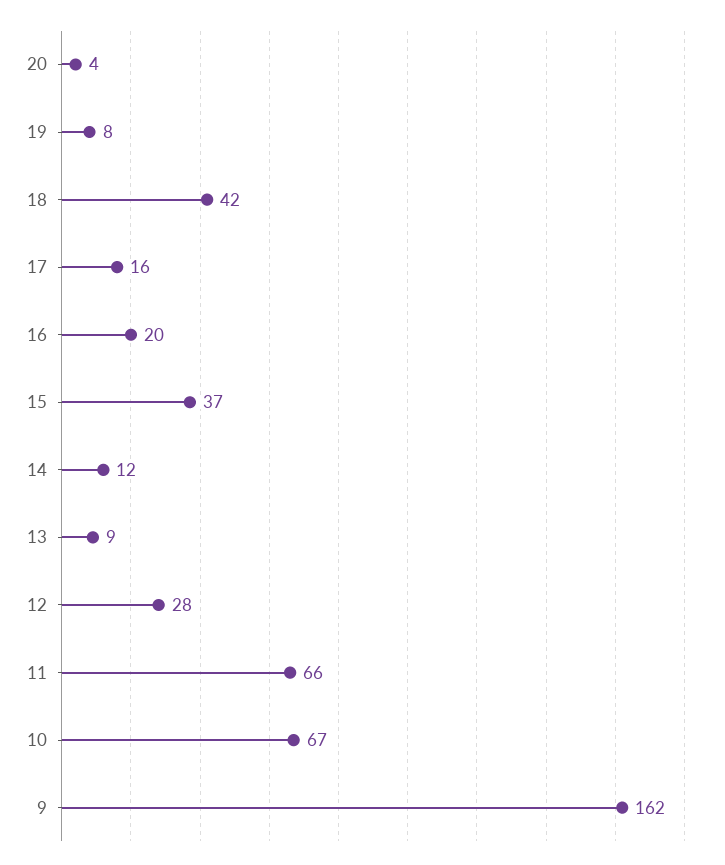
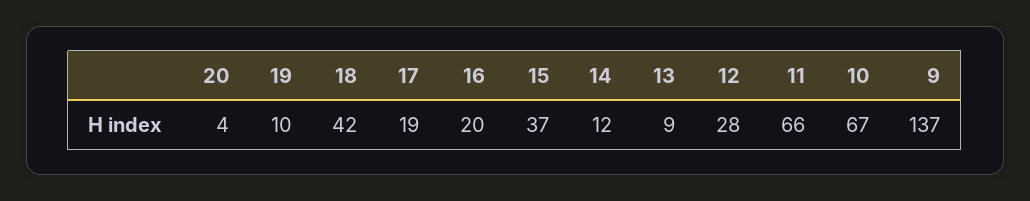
  {
    "20": 4,
-   "19": 8,
+   "19": 10,
    "18": 42,
-   "17": 16,
+   "17": 19,
    "16": 20,
    "15": 37,
    "14": 12,
    "13": 9,
    "12": 28,
    "11": 66,
    "10": 67,
-   "9": 162
+   "9": 137
  }

